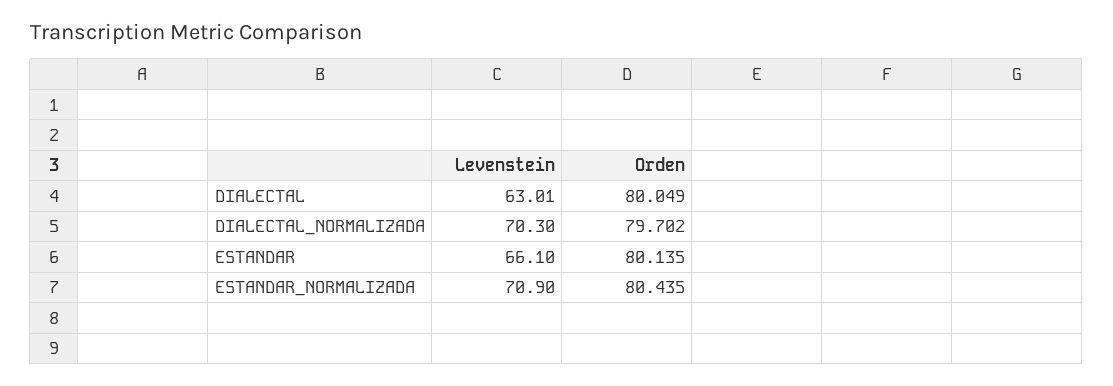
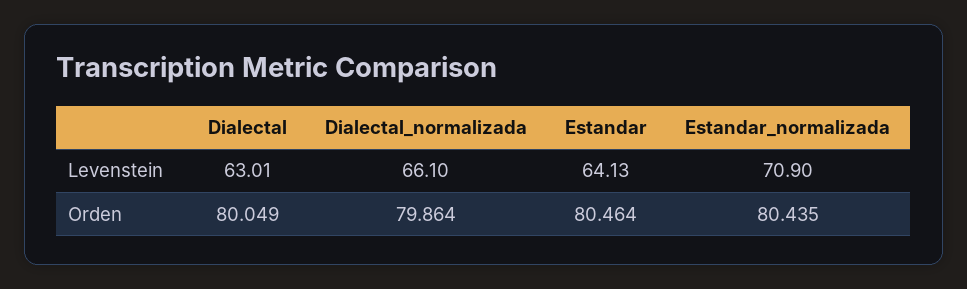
  {
    "Levenstein": {
      "DIALECTAL": 63.01,
-     "DIALECTAL_NORMALIZADA": 70.3,
+     "DIALECTAL_NORMALIZADA": 66.1,
-     "ESTANDAR": 66.1,
+     "ESTANDAR": 64.13,
      "ESTANDAR_NORMALIZADA": 70.9
    },
    "Orden": {
      "DIALECTAL": 80.049,
-     "DIALECTAL_NORMALIZADA": 79.702,
+     "DIALECTAL_NORMALIZADA": 79.864,
-     "ESTANDAR": 80.135,
+     "ESTANDAR": 80.464,
      "ESTANDAR_NORMALIZADA": 80.435
    }
  }

